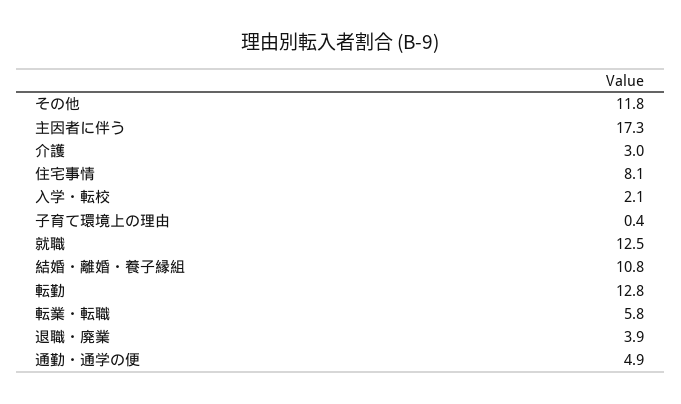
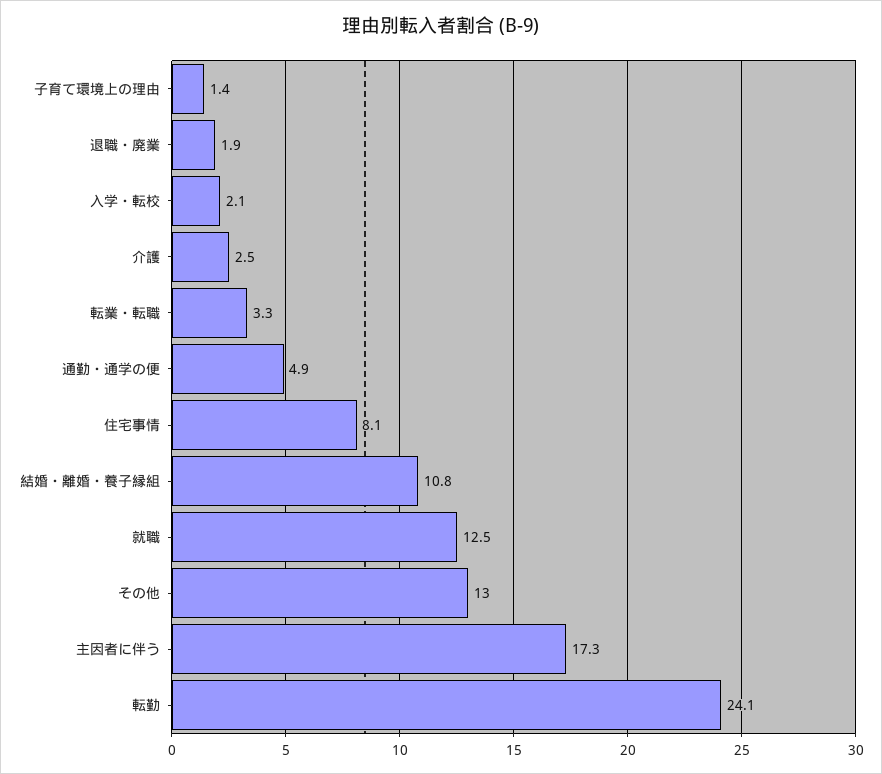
  {
-   "その他": 11.8,
+   "その他": 13,
    "主因者に伴う": 17.3,
-   "介護": 3,
+   "介護": 2.5,
    "住宅事情": 8.1,
    "入学・転校": 2.1,
-   "子育て環境上の理由": 0.4,
+   "子育て環境上の理由": 1.4,
    "就職": 12.5,
    "結婚・離婚・養子縁組": 10.8,
-   "転勤": 12.8,
+   "転勤": 24.1,
-   "転業・転職": 5.8,
+   "転業・転職": 3.3,
-   "退職・廃業": 3.9,
+   "退職・廃業": 1.9,
    "通勤・通学の便": 4.9
  }

